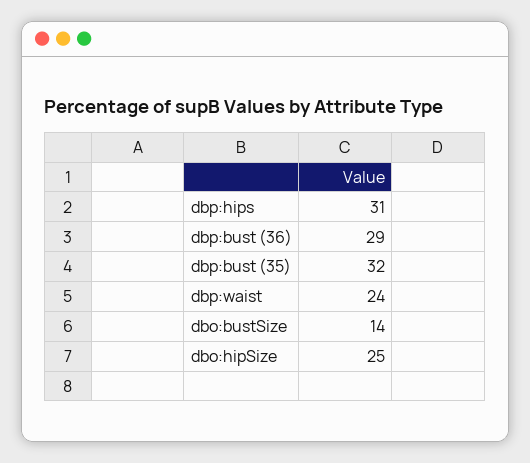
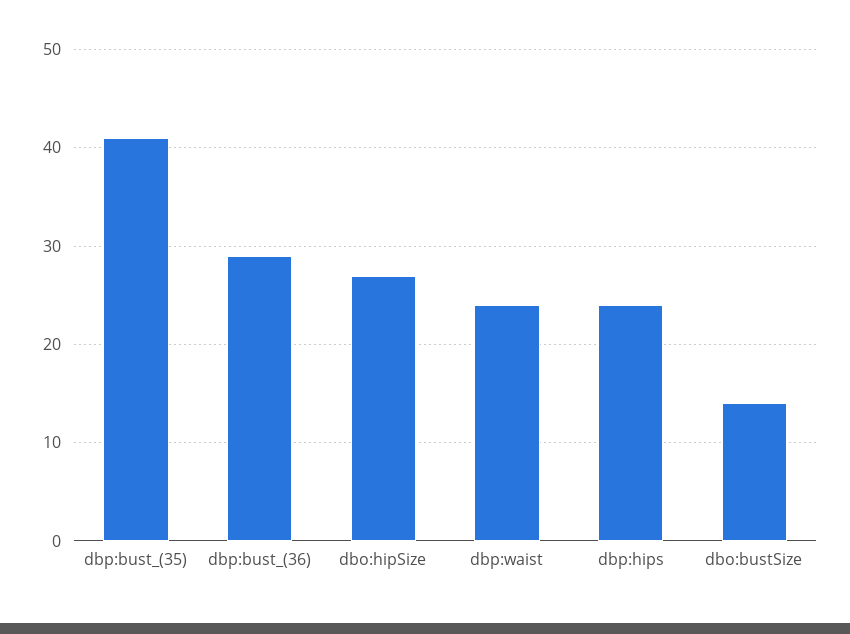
  {
-   "dbp:hips": 31,
+   "dbp:hips": 24,
    "dbp:bust (36)": 29,
-   "dbp:bust (35)": 32,
+   "dbp:bust (35)": 41,
    "dbp:waist": 24,
    "dbo:bustSize": 14,
-   "dbo:hipSize": 25
+   "dbo:hipSize": 27
  }

